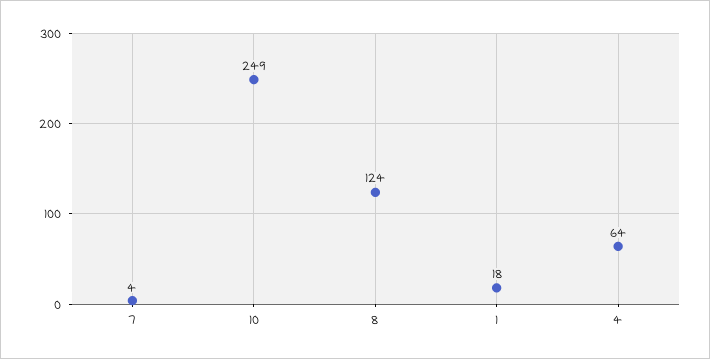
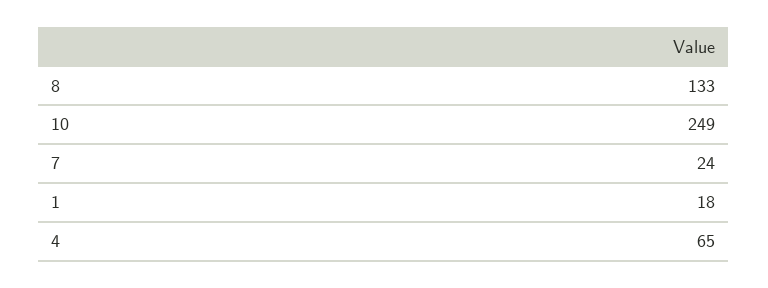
  {
-   "7": 4,
+   "7": 24,
    "10": 249,
-   "8": 124,
+   "8": 133,
    "1": 18,
-   "4": 64
+   "4": 65
  }

